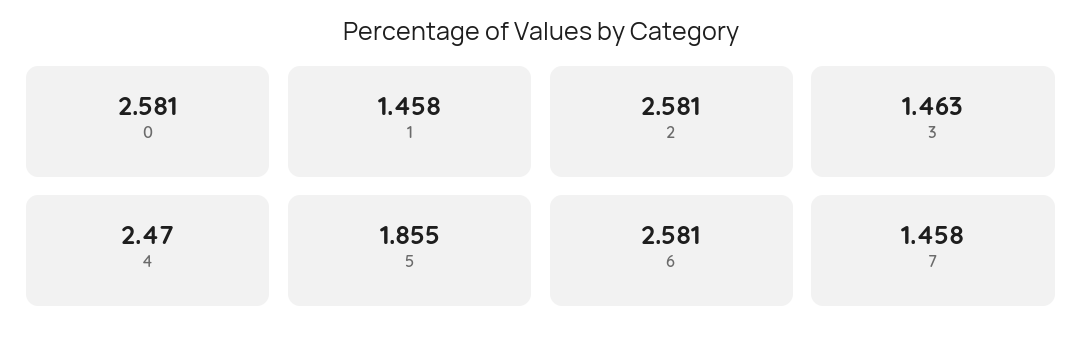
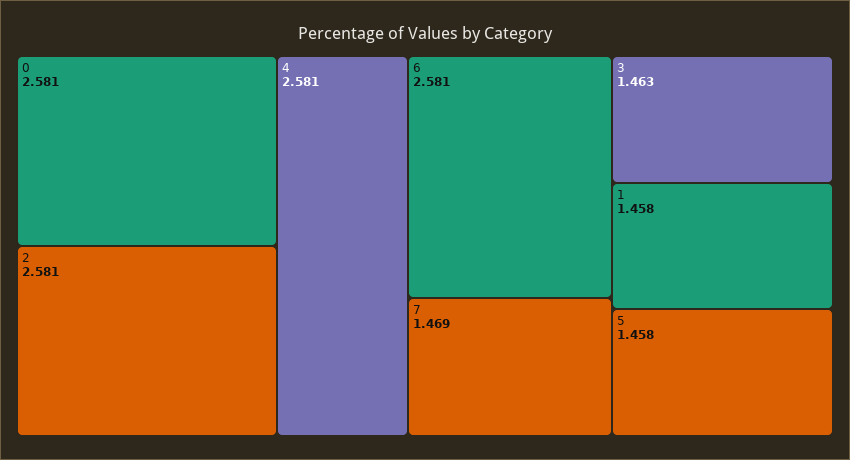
  {
    "0": 2.581,
    "1": 1.458,
    "2": 2.581,
    "3": 1.463,
-   "4": 2.47,
+   "4": 2.581,
-   "5": 1.855,
+   "5": 1.458,
    "6": 2.581,
-   "7": 1.458
+   "7": 1.469
  }

